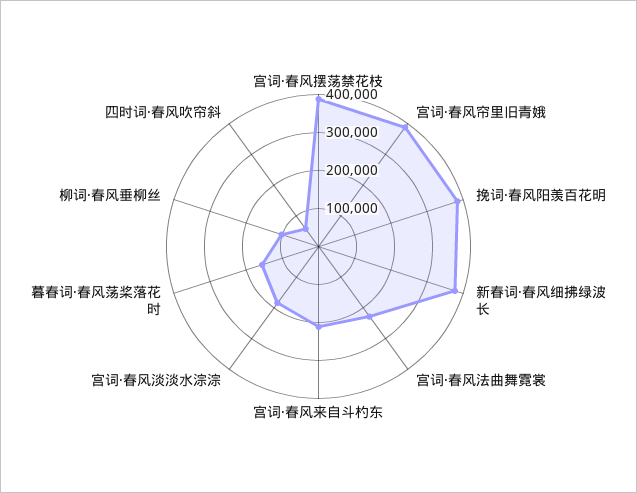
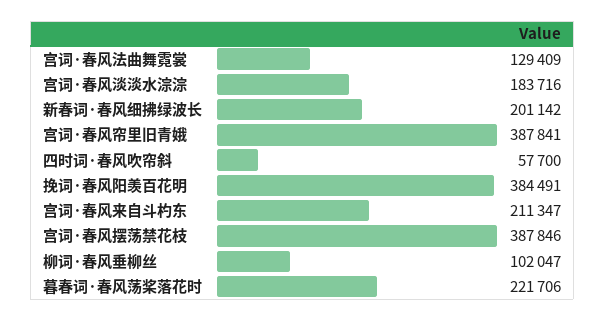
  {
    "宫词·春风摆荡禁花枝": 387846,
    "宫词·春风帘里旧青娥": 387841,
    "挽词·春风阳羡百花明": 384491,
-   "新春词·春风细拂绿波长": 375000,
+   "新春词·春风细拂绿波长": 201142,
-   "宫词·春风法曲舞霓裳": 225000,
+   "宫词·春风法曲舞霓裳": 129409,
    "宫词·春风来自斗杓东": 211347,
    "宫词·春风淡淡水淙淙": 183716,
-   "暮春词·春风荡桨落花时": 150000,
+   "暮春词·春风荡桨落花时": 221706,
    "柳词·春风垂柳丝": 102047,
    "四时词·春风吹帘斜": 57700
  }

